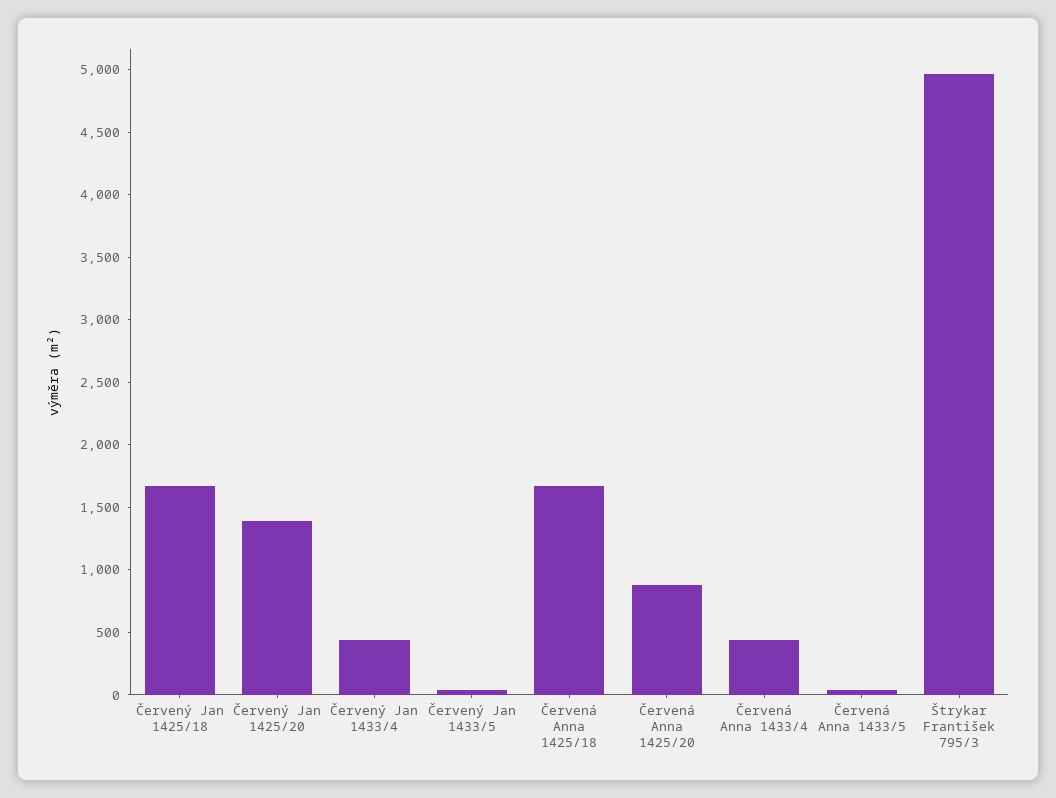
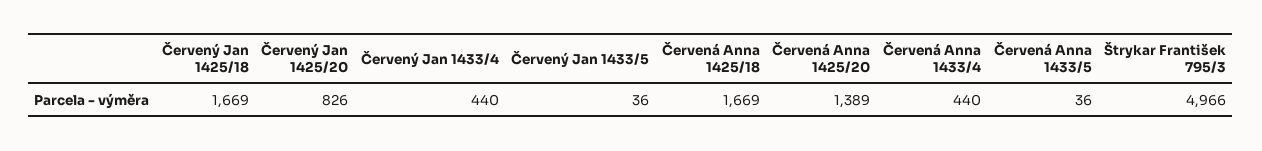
  {
    "Červený Jan 1425/18": 1669,
-   "Červený Jan 1425/20": 1400,
+   "Červený Jan 1425/20": 826,
    "Červený Jan 1433/4": 440,
    "Červený Jan 1433/5": 36,
    "Červená Anna 1425/18": 1669,
-   "Červená Anna 1425/20": 900,
+   "Červená Anna 1425/20": 1389,
    "Červená Anna 1433/4": 440,
    "Červená Anna 1433/5": 36,
    "Štrykar František 795/3": 4966
  }

